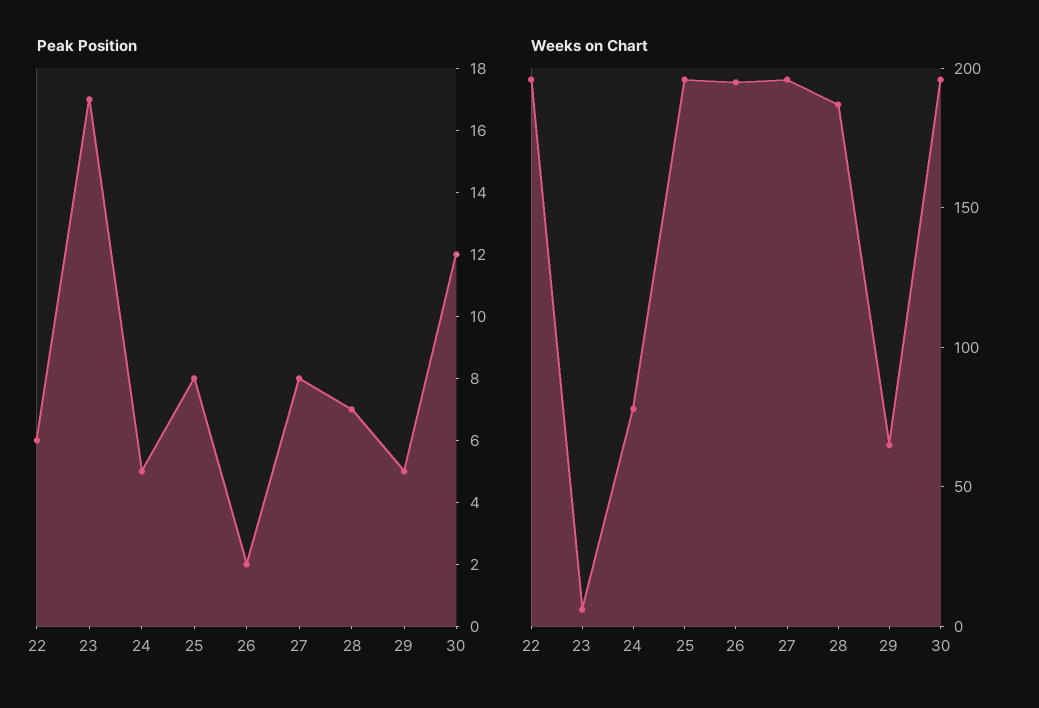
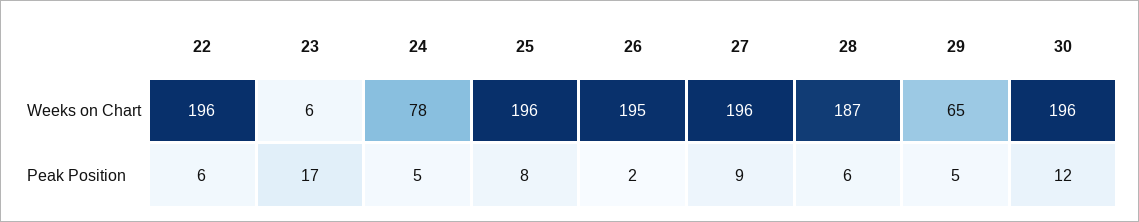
  {
    "Peak Position": {
      "22": 6,
      "23": 17,
      "24": 5,
      "25": 8,
      "26": 2,
-     "27": 8,
+     "27": 9,
-     "28": 7,
+     "28": 6,
      "29": 5,
      "30": 12
    },
    "Weeks on Chart": {
      "22": 196,
      "23": 6,
      "24": 78,
      "25": 196,
      "26": 195,
      "27": 196,
      "28": 187,
      "29": 65,
      "30": 196
    }
  }

